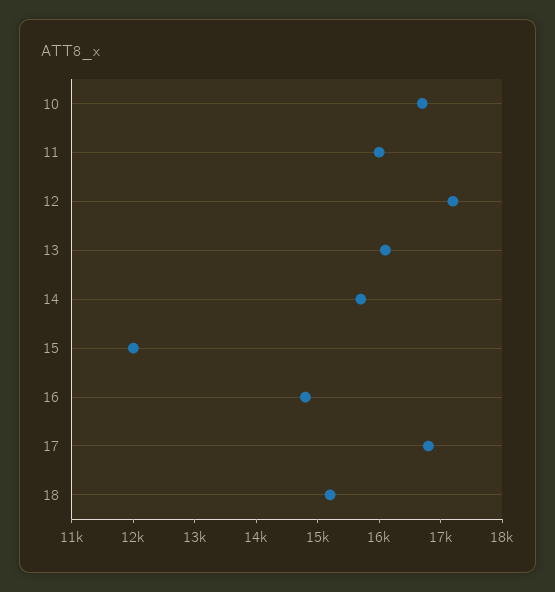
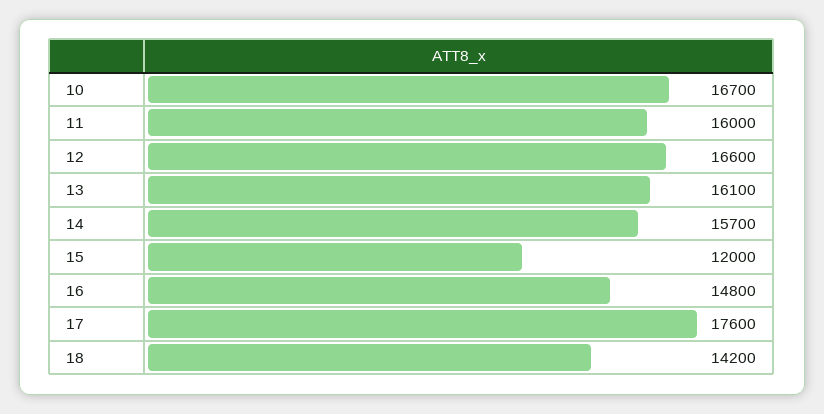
  {
    "10": 16700,
    "11": 16000,
-   "12": 17200,
+   "12": 16600,
    "13": 16100,
    "14": 15700,
    "15": 12000,
    "16": 14800,
-   "17": 16800,
+   "17": 17600,
-   "18": 15200
+   "18": 14200
  }

